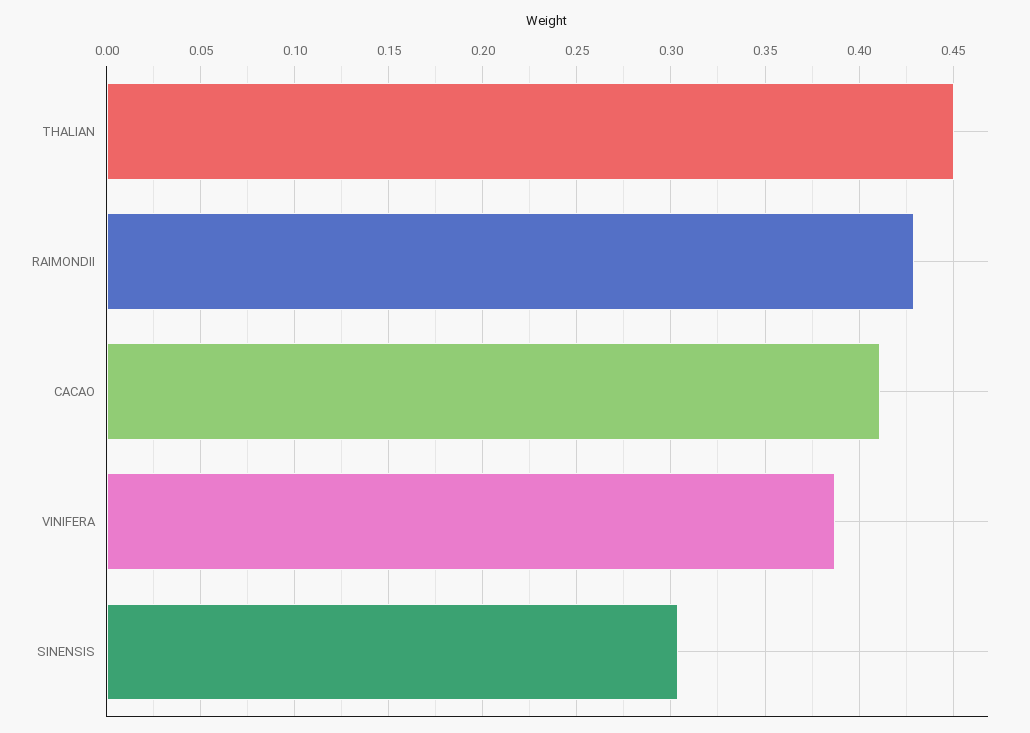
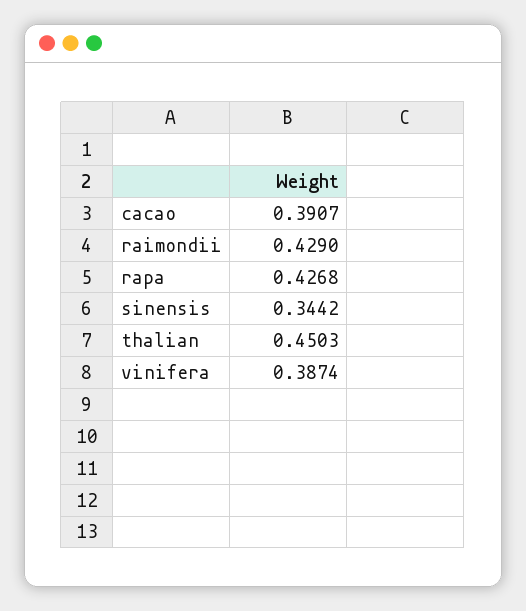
  {
    "THALIAN": 0.4503,
    "RAIMONDII": 0.429,
-   "CACAO": 0.41,
+   "CACAO": 0.3907,
    "VINIFERA": 0.3874,
-   "SINENSIS": 0.305
+   "SINENSIS": 0.3442,
+   "rapa": 0.4268
  }

